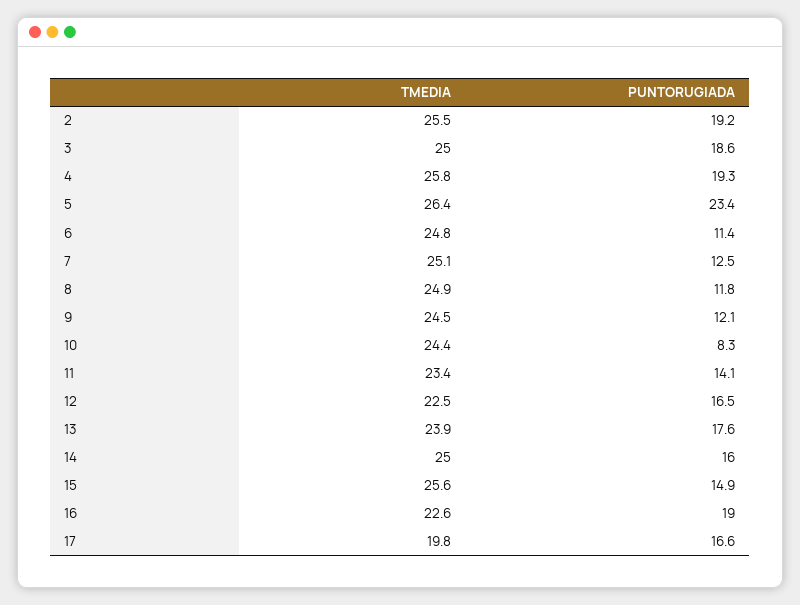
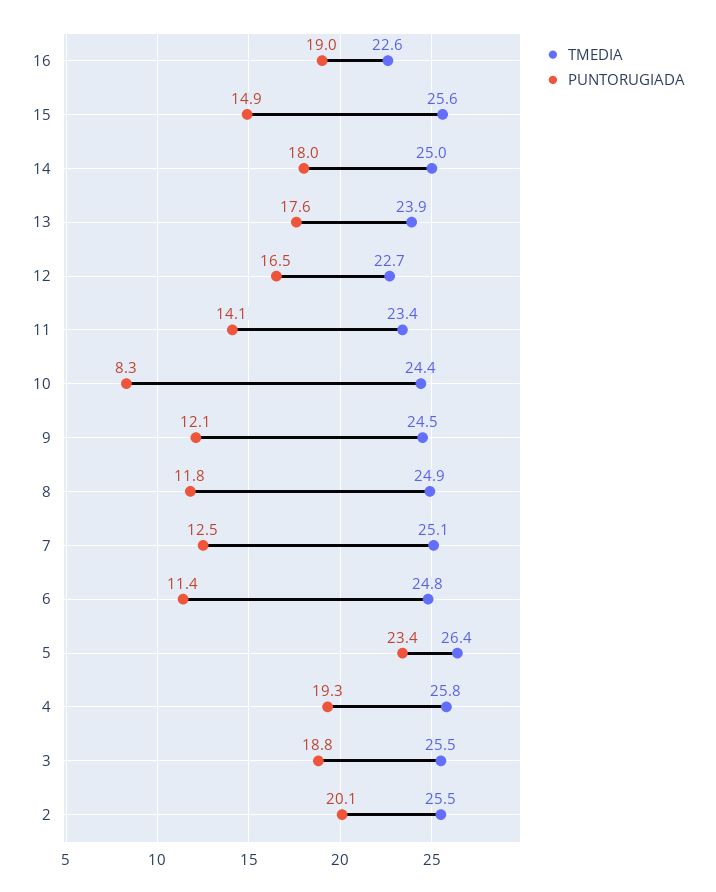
  {
    "TMEDIA": {
      "2": 25.5,
-     "3": 25,
+     "3": 25.5,
      "4": 25.8,
      "5": 26.4,
      "6": 24.8,
      "7": 25.1,
      "8": 24.9,
      "9": 24.5,
      "10": 24.4,
      "11": 23.4,
-     "12": 22.5,
+     "12": 22.7,
      "13": 23.9,
      "14": 25,
      "15": 25.6,
-     "16": 22.6,
+     "16": 22.6
-     "17": 19.8
    },
    "PUNTORUGIADA": {
-     "2": 19.2,
+     "2": 20.1,
-     "3": 18.6,
+     "3": 18.8,
      "4": 19.3,
      "5": 23.4,
      "6": 11.4,
      "7": 12.5,
      "8": 11.8,
      "9": 12.1,
      "10": 8.3,
      "11": 14.1,
      "12": 16.5,
      "13": 17.6,
-     "14": 16,
+     "14": 18,
      "15": 14.9,
-     "16": 19,
+     "16": 19
-     "17": 16.6
    }
  }

